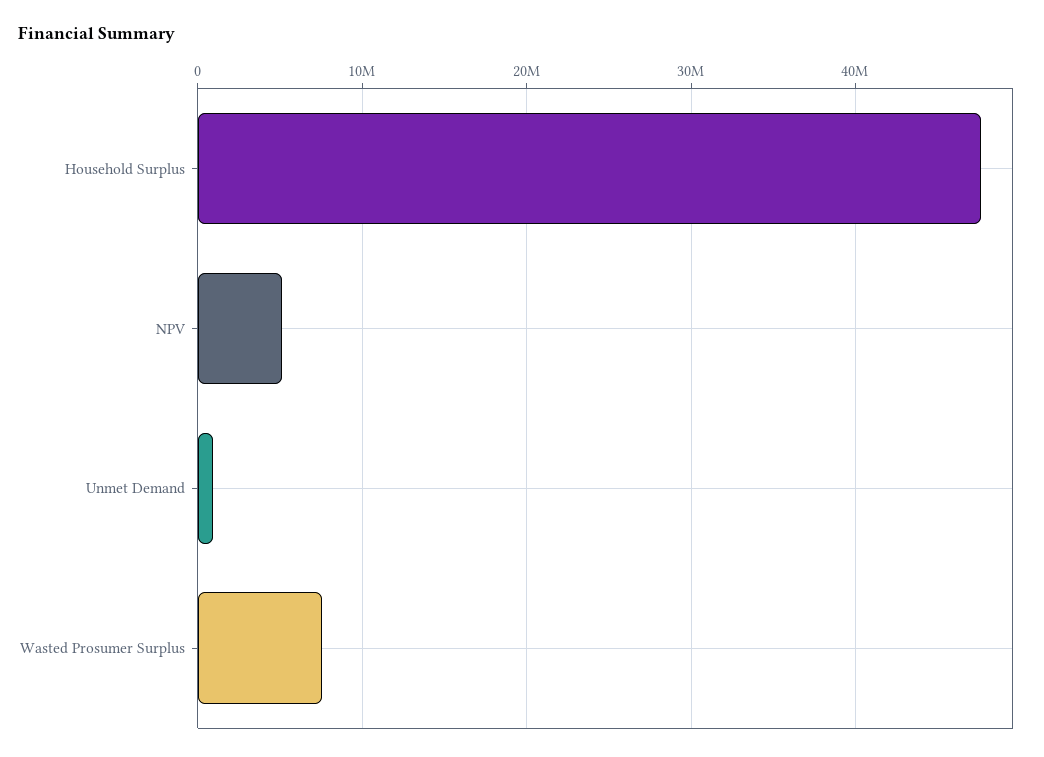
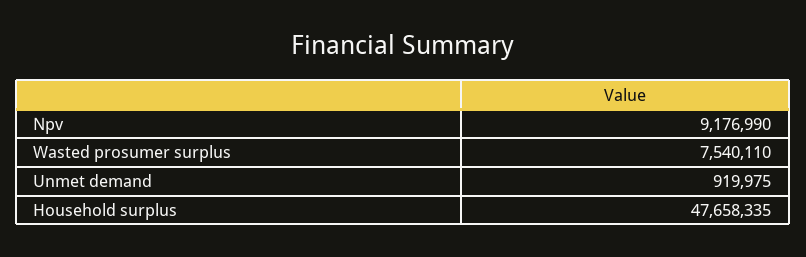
  {
    "Household Surplus": 47658335,
-   "NPV": 5000000,
+   "NPV": 9176990,
    "Unmet Demand": 919975,
    "Wasted Prosumer Surplus": 7540110
  }

